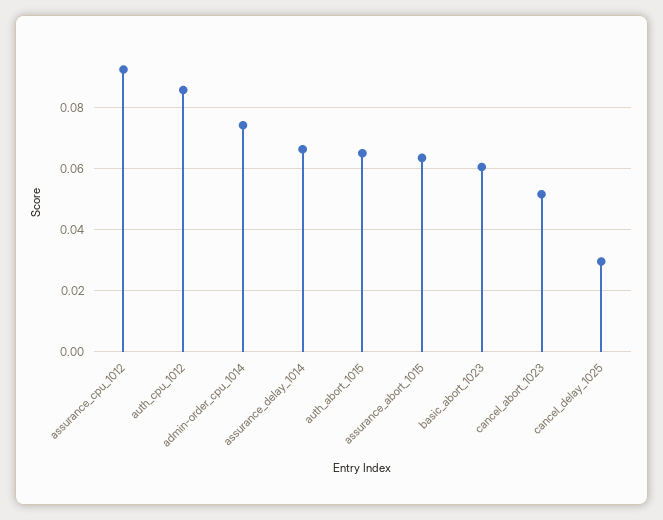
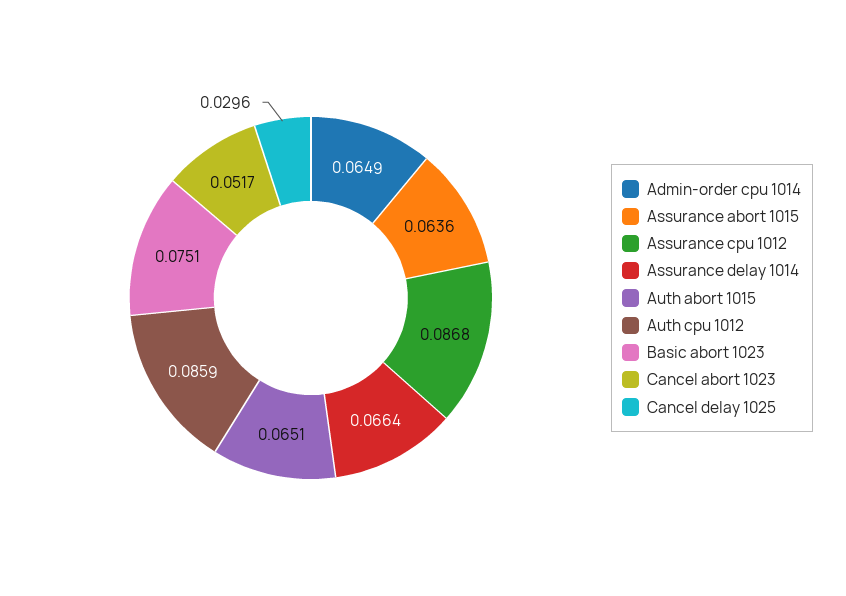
  {
-   "assurance_cpu_1012": 0.092,
+   "assurance_cpu_1012": 0.0868,
    "auth_cpu_1012": 0.0859,
-   "admin-order_cpu_1014": 0.074,
+   "admin-order_cpu_1014": 0.0649,
    "assurance_delay_1014": 0.0664,
    "auth_abort_1015": 0.0651,
    "assurance_abort_1015": 0.0636,
-   "basic_abort_1023": 0.06,
+   "basic_abort_1023": 0.0751,
    "cancel_abort_1023": 0.0517,
    "cancel_delay_1025": 0.0296
  }

